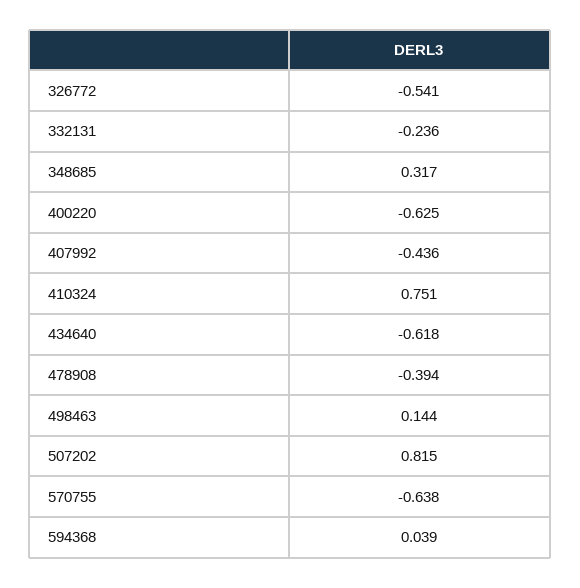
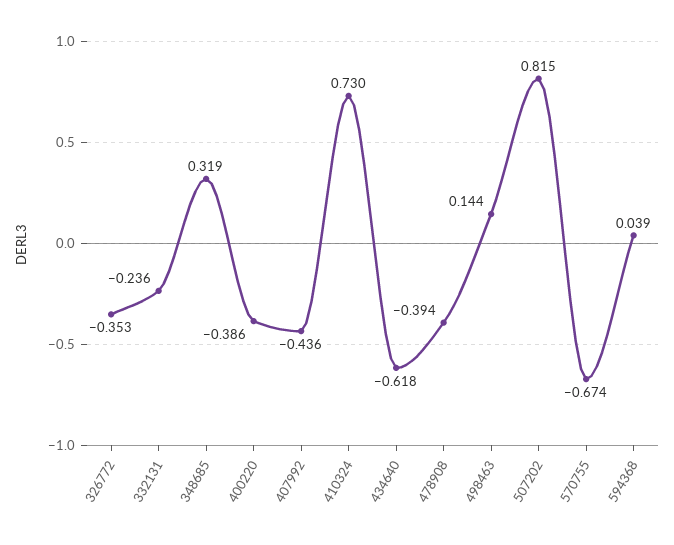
  {
-   "326772": -0.541,
+   "326772": -0.353,
    "332131": -0.236,
-   "348685": 0.317,
+   "348685": 0.319,
-   "400220": -0.625,
+   "400220": -0.386,
    "407992": -0.436,
-   "410324": 0.751,
+   "410324": 0.73,
    "434640": -0.618,
    "478908": -0.394,
    "498463": 0.144,
    "507202": 0.815,
-   "570755": -0.638,
+   "570755": -0.674,
    "594368": 0.039
  }

